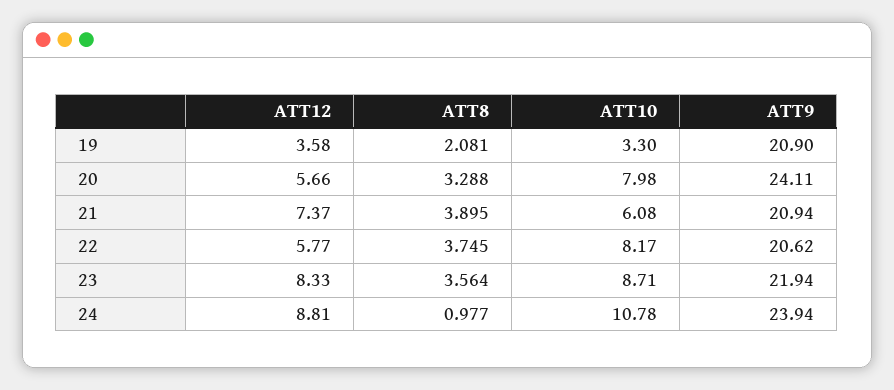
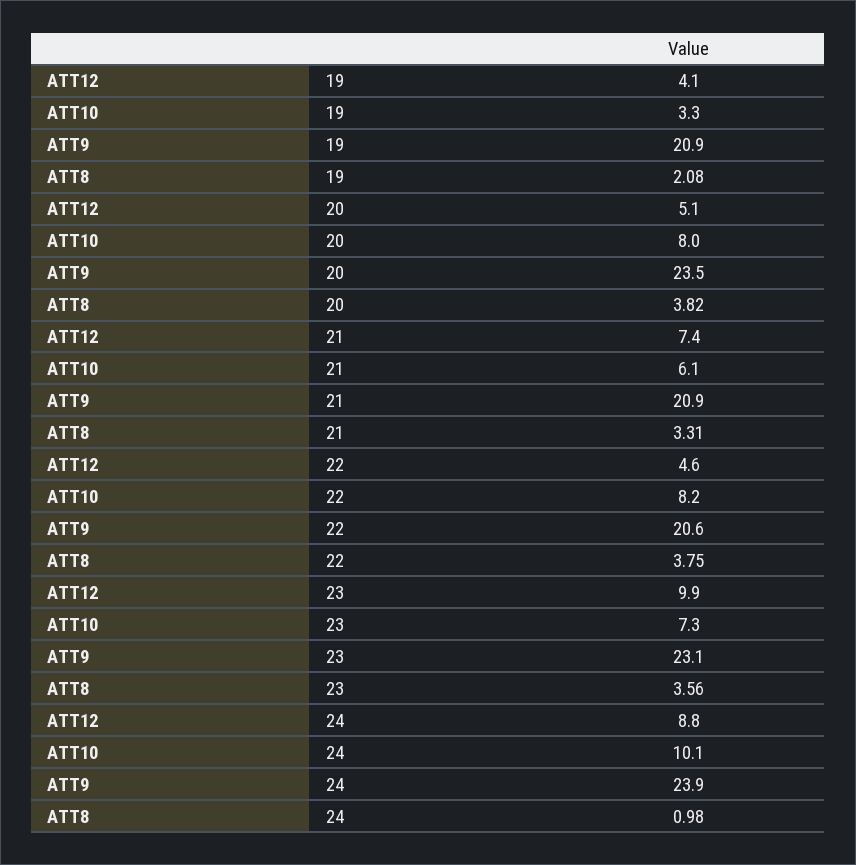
  {
    "ATT12": {
-     "19": 3.58,
+     "19": 4.1,
-     "20": 5.66,
+     "20": 5.1,
      "21": 7.37,
-     "22": 5.77,
+     "22": 4.6,
-     "23": 8.33,
+     "23": 9.9,
      "24": 8.81
    },
    "ATT8": {
      "19": 2.081,
-     "20": 3.288,
+     "20": 3.82,
-     "21": 3.895,
+     "21": 3.31,
      "22": 3.745,
      "23": 3.564,
      "24": 0.977
    },
    "ATT10": {
      "19": 3.3,
      "20": 7.98,
      "21": 6.08,
      "22": 8.17,
-     "23": 8.71,
+     "23": 7.3,
-     "24": 10.78
+     "24": 10.1
    },
    "ATT9": {
      "19": 20.9,
-     "20": 24.11,
+     "20": 23.5,
      "21": 20.94,
      "22": 20.62,
-     "23": 21.94,
+     "23": 23.1,
      "24": 23.94
    }
  }

